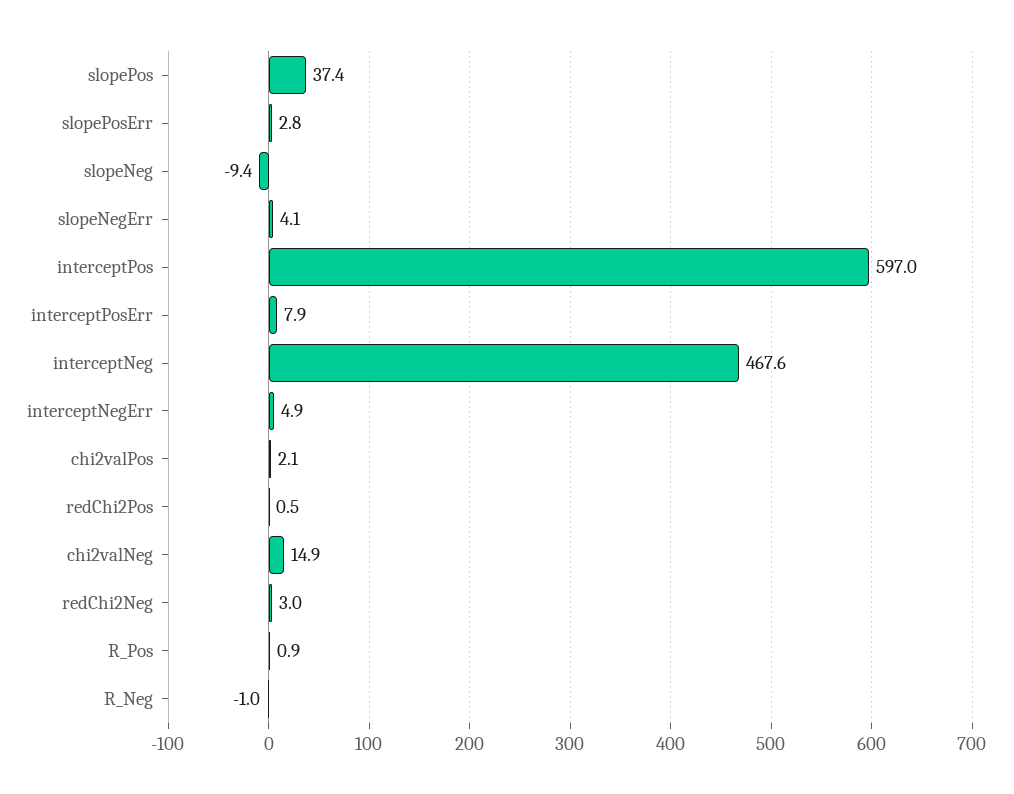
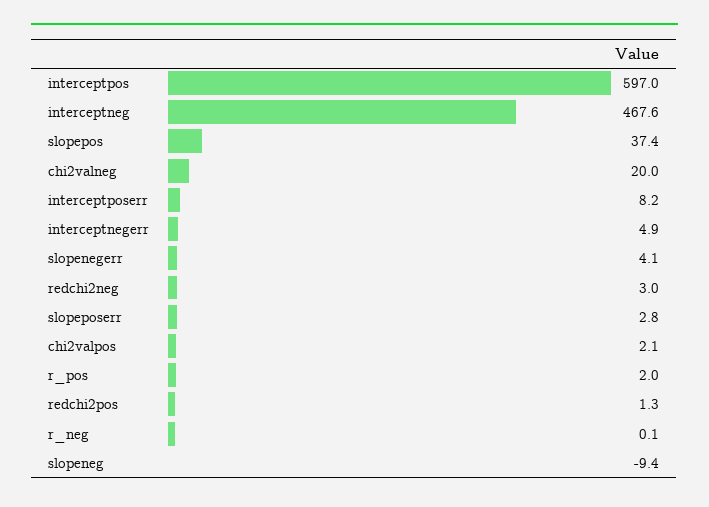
  {
    "slopePos": 37.4,
    "slopePosErr": 2.8,
    "slopeNeg": -9.4,
    "slopeNegErr": 4.1,
    "interceptPos": 597,
-   "interceptPosErr": 7.9,
+   "interceptPosErr": 8.2,
    "interceptNeg": 467.6,
    "interceptNegErr": 4.9,
    "chi2valPos": 2.1,
-   "redChi2Pos": 0.5,
+   "redChi2Pos": 1.3,
-   "chi2valNeg": 14.9,
+   "chi2valNeg": 20,
    "redChi2Neg": 3,
-   "R_Pos": 0.9,
+   "R_Pos": 2,
-   "R_Neg": -1
+   "R_Neg": 0.1
  }

